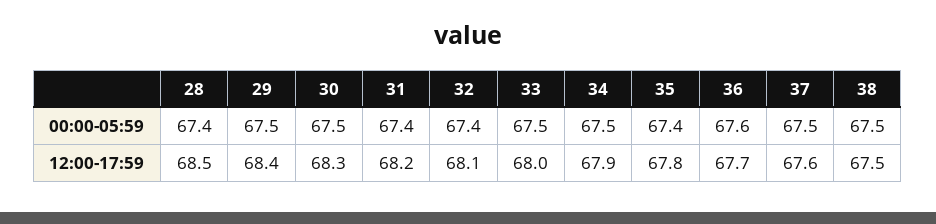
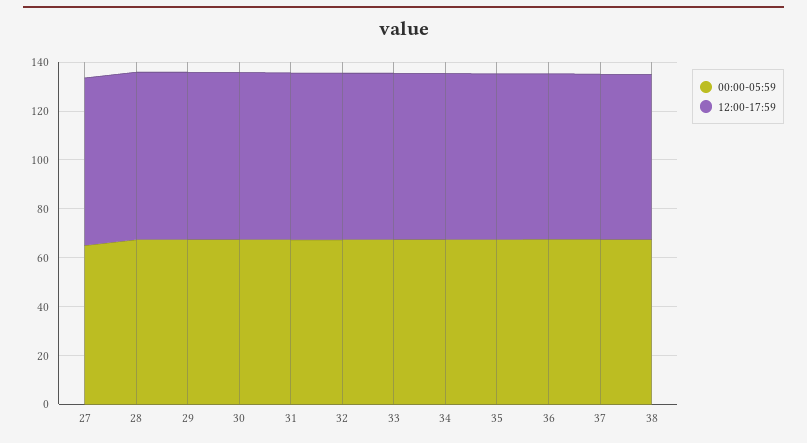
  {
    "00:00-05:59": {
      "28": 67.4,
      "29": 67.5,
      "30": 67.5,
      "31": 67.4,
      "32": 67.4,
      "33": 67.5,
      "34": 67.5,
      "35": 67.4,
      "36": 67.6,
      "37": 67.5,
-     "38": 67.5
+     "38": 67.5,
+     "27": 65
    },
    "12:00-17:59": {
      "28": 68.5,
      "29": 68.4,
      "30": 68.3,
      "31": 68.2,
      "32": 68.1,
      "33": 68,
      "34": 67.9,
      "35": 67.8,
      "36": 67.7,
      "37": 67.6,
-     "38": 67.5
+     "38": 67.5,
+     "27": 70
    }
  }

